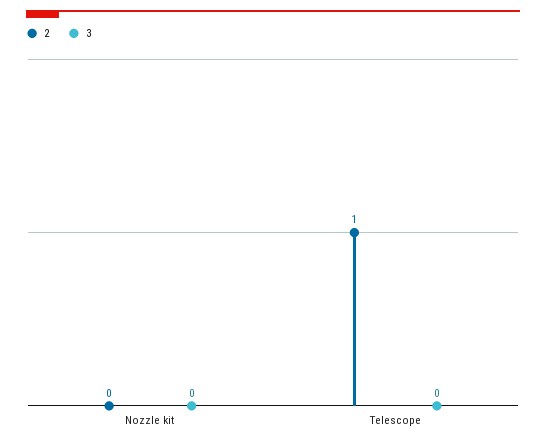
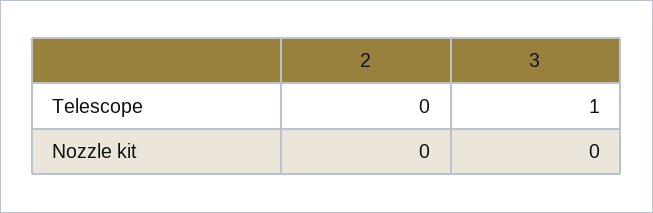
  {
    "2": {
      "Nozzle kit": 0,
-     "Telescope": 1
+     "Telescope": 0
    },
    "3": {
      "Nozzle kit": 0,
-     "Telescope": 0
+     "Telescope": 1
    }
  }

